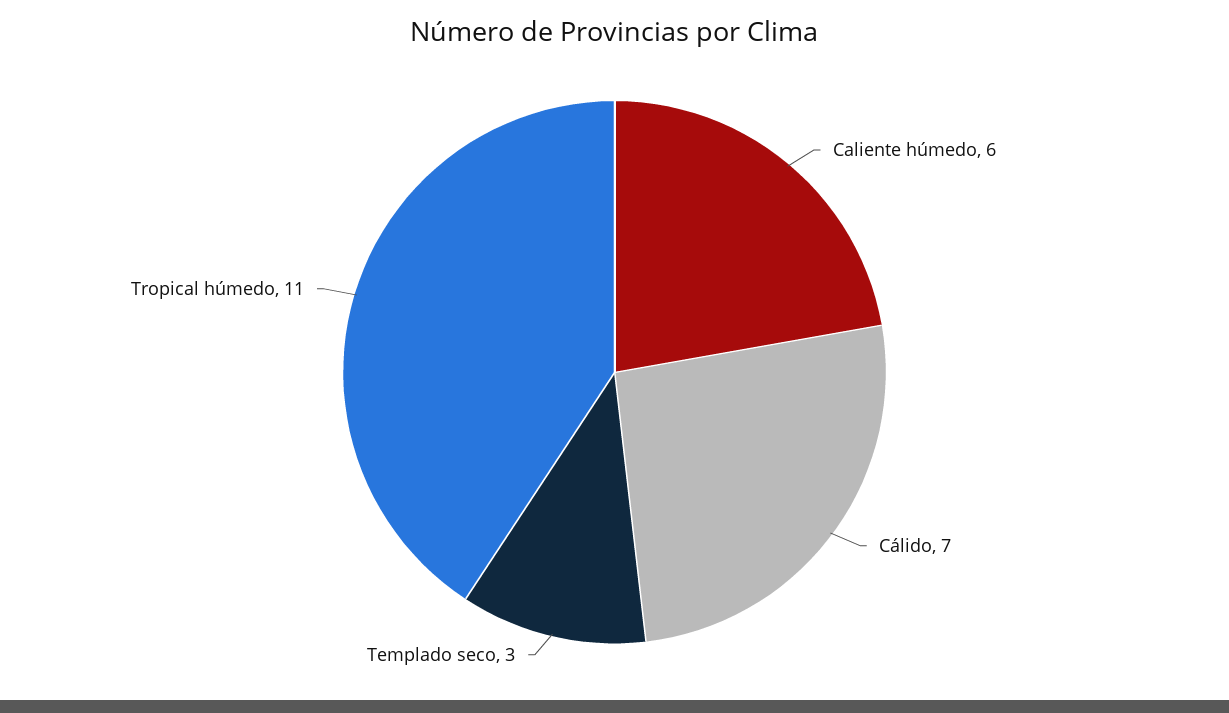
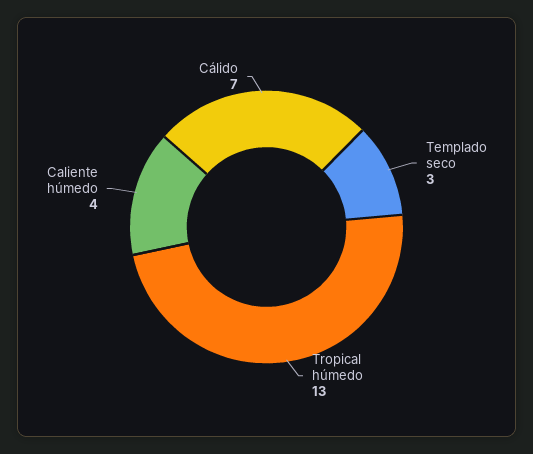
  {
-   "Caliente húmedo": 6,
+   "Caliente húmedo": 4,
    "Cálido": 7,
    "Templado seco": 3,
-   "Tropical húmedo": 11
+   "Tropical húmedo": 13
  }

